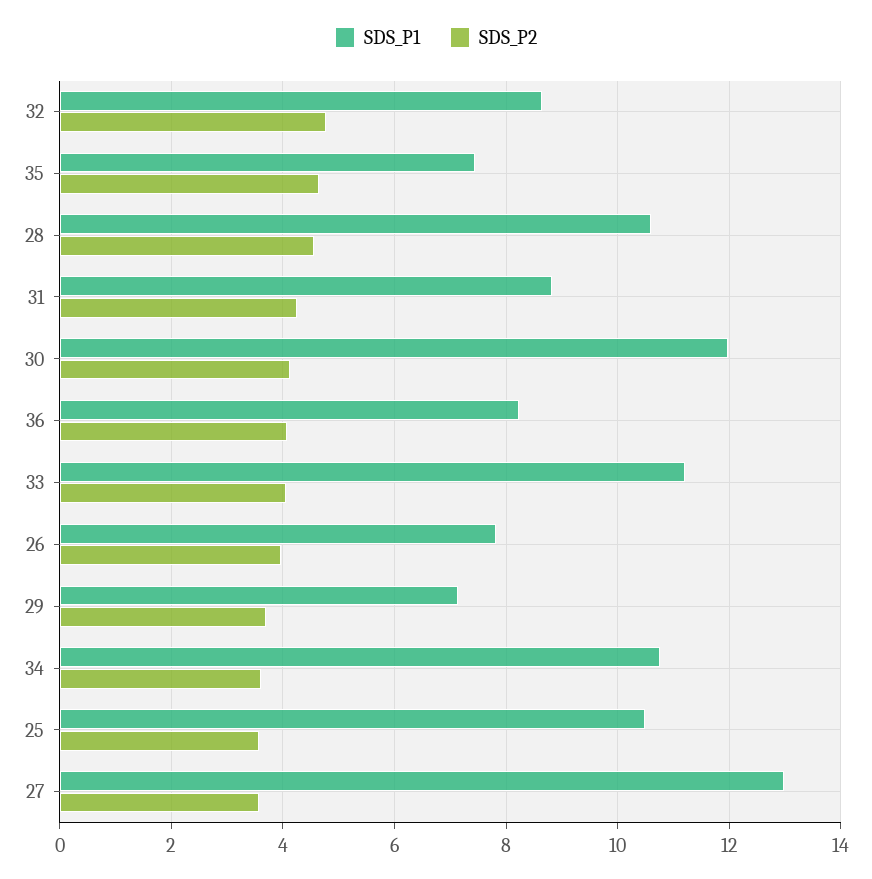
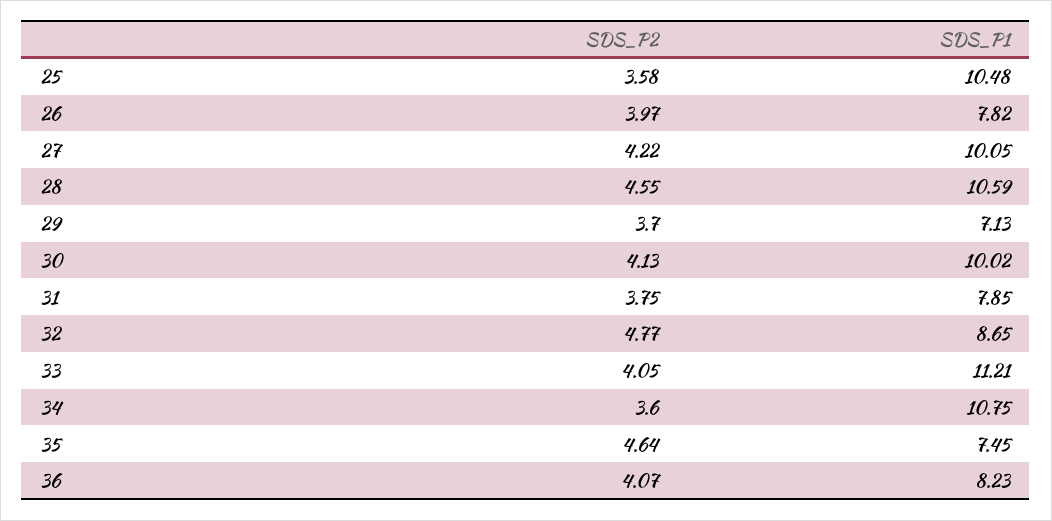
  {
    "SDS_P1": {
      "32": 8.65,
      "35": 7.45,
      "28": 10.59,
-     "31": 8.8,
+     "31": 7.85,
-     "30": 12,
+     "30": 10.02,
      "36": 8.23,
      "33": 11.21,
      "26": 7.82,
      "29": 7.13,
      "34": 10.75,
      "25": 10.48,
-     "27": 13
+     "27": 10.05
    },
    "SDS_P2": {
      "32": 4.77,
      "35": 4.64,
      "28": 4.55,
-     "31": 4.2,
+     "31": 3.75,
      "30": 4.13,
      "36": 4.07,
      "33": 4.05,
      "26": 3.97,
      "29": 3.7,
      "34": 3.6,
      "25": 3.58,
-     "27": 3.6
+     "27": 4.22
    }
  }

